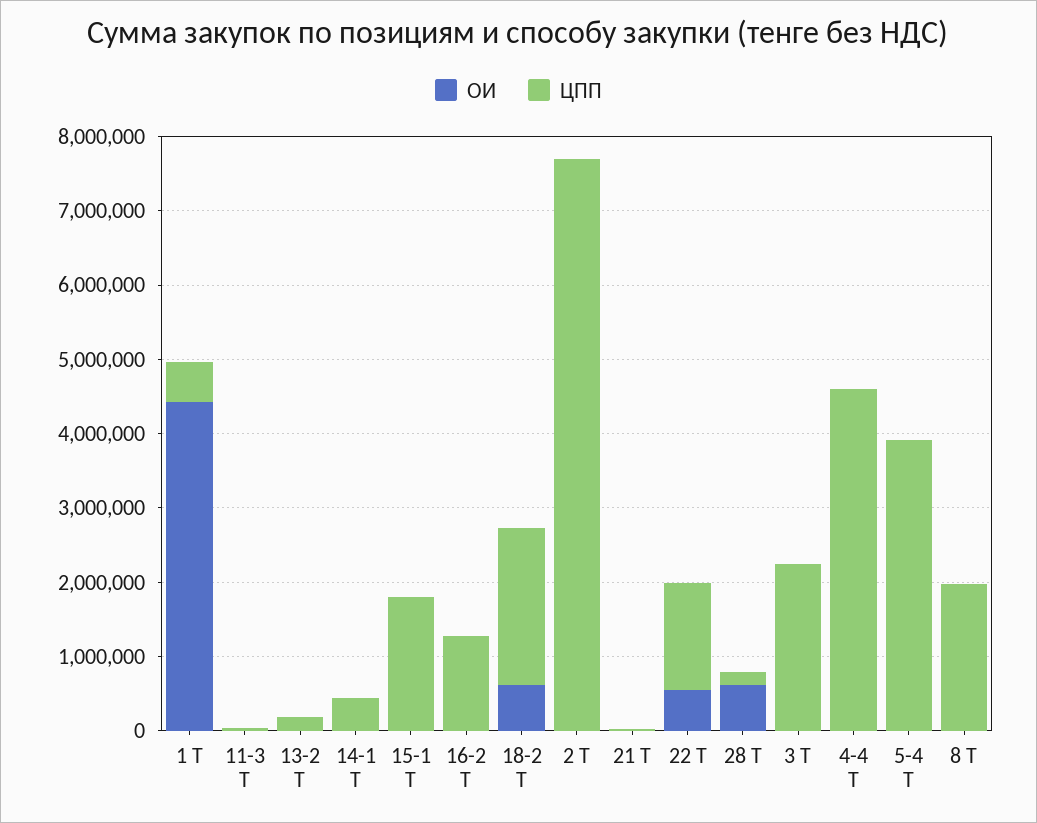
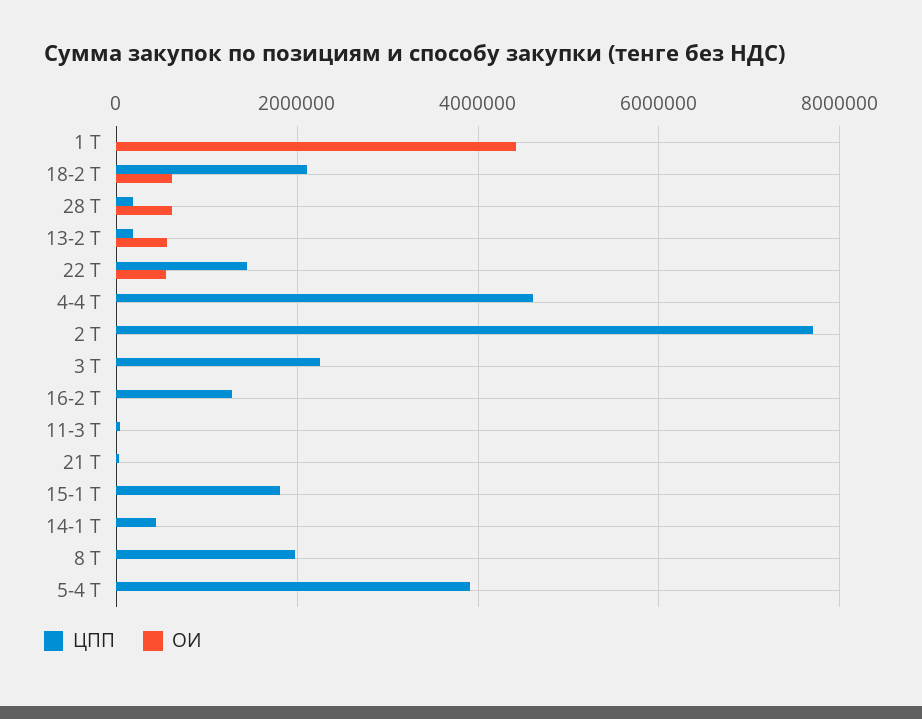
  {
    "ОИ": {
      "1 Т": 4400000,
      "11-3 Т": 0,
-     "13-2 Т": 0,
+     "13-2 Т": 600000,
      "14-1 Т": 0,
      "15-1 Т": 0,
      "16-2 Т": 0,
      "18-2 Т": 600000,
      "2 Т": 0,
      "21 Т": 0,
      "22 Т": 600000,
      "28 Т": 600000,
      "3 Т": 0,
      "4-4 Т": 0,
      "5-4 Т": 0,
      "8 Т": 0
    },
    "ЦПП": {
-     "1 Т": 600000,
+     "1 Т": 0,
      "11-3 Т": 0,
      "13-2 Т": 200000,
      "14-1 Т": 400000,
      "15-1 Т": 1800000,
      "16-2 Т": 1200000,
      "18-2 Т": 2200000,
      "2 Т": 7800000,
      "21 Т": 0,
      "22 Т": 1400000,
      "28 Т": 200000,
      "3 Т": 2200000,
      "4-4 Т": 4600000,
      "5-4 Т": 4000000,
      "8 Т": 2000000
    }
  }

